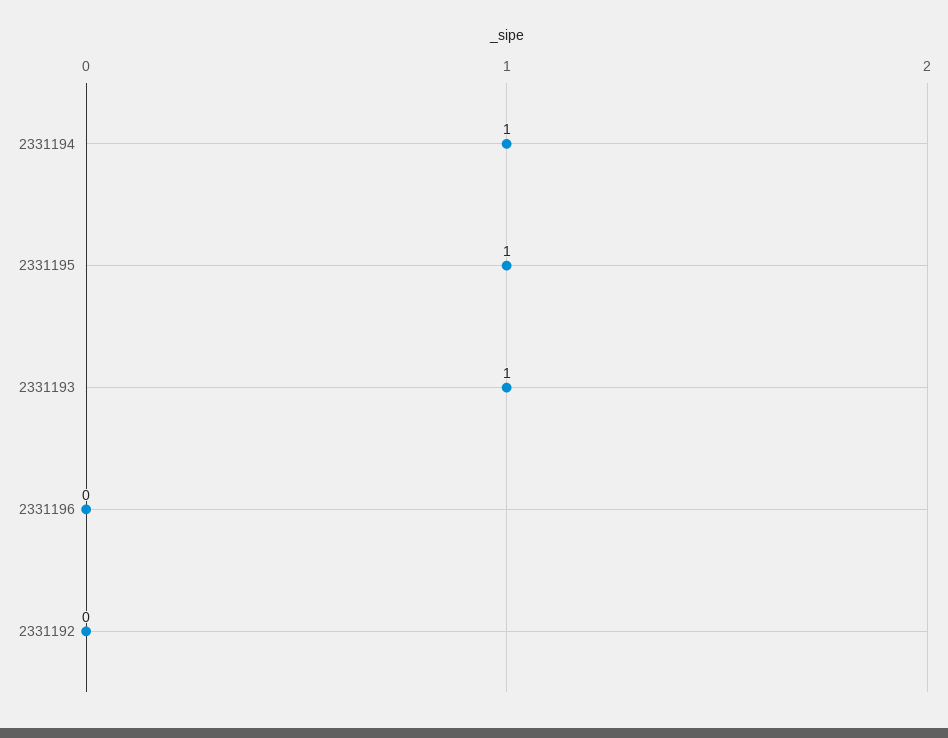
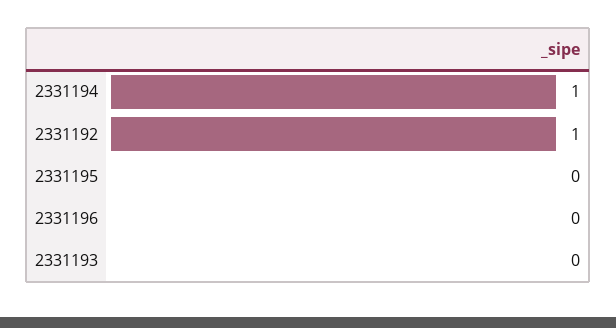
  {
    "2331194": 1,
-   "2331195": 1,
+   "2331195": 0,
-   "2331193": 1,
+   "2331193": 0,
    "2331196": 0,
-   "2331192": 0
+   "2331192": 1
  }

